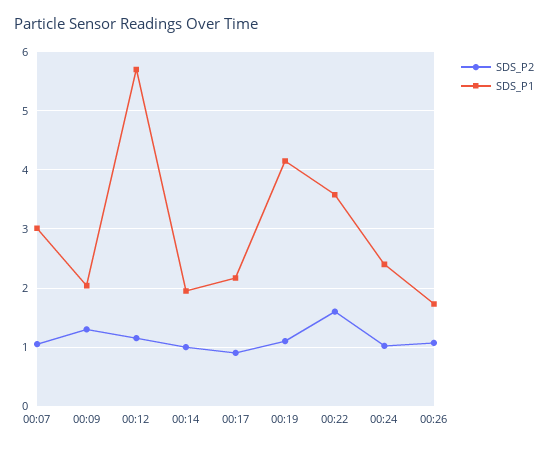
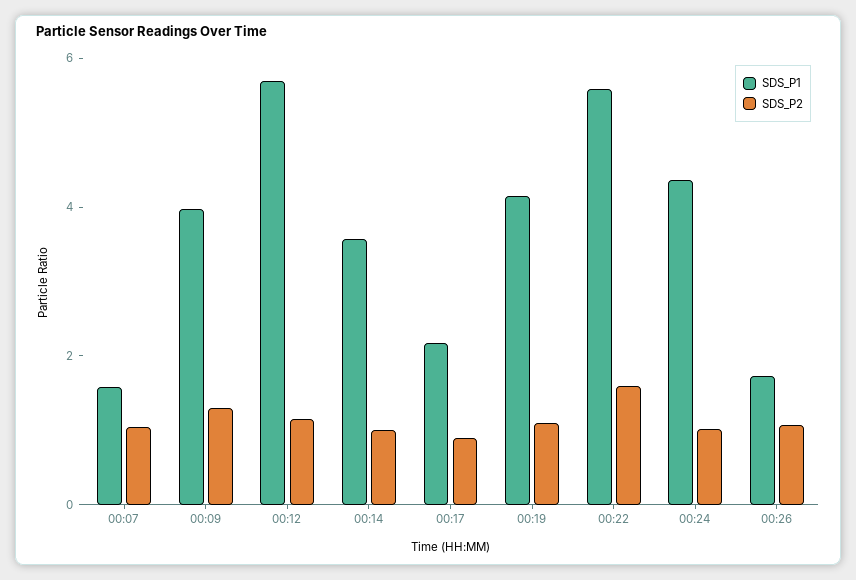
  {
    "SDS_P2": {
      "00:07": 1,
      "00:09": 1.4,
      "00:12": 1.2,
      "00:14": 1,
      "00:17": 1,
      "00:19": 1.2,
      "00:22": 1.6,
      "00:24": 1,
      "00:26": 1
    },
    "SDS_P1": {
-     "00:07": 3,
+     "00:07": 1.5,
-     "00:09": 2,
+     "00:09": 4,
      "00:12": 5.8,
-     "00:14": 2,
+     "00:14": 3.5,
      "00:17": 2.2,
      "00:19": 4.2,
-     "00:22": 3.6,
+     "00:22": 5.5,
-     "00:24": 2.4,
+     "00:24": 4.5,
      "00:26": 1.8
    }
  }

